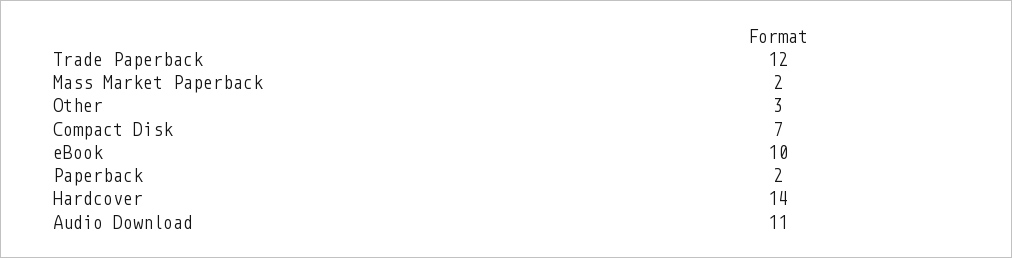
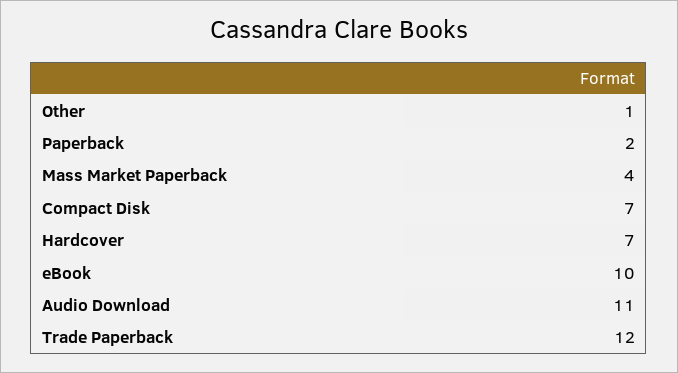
  {
    "Trade Paperback": 12,
-   "Mass Market Paperback": 2,
+   "Mass Market Paperback": 4,
-   "Other": 3,
+   "Other": 1,
    "Compact Disk": 7,
    "eBook": 10,
    "Paperback": 2,
-   "Hardcover": 14,
+   "Hardcover": 7,
    "Audio Download": 11
  }

